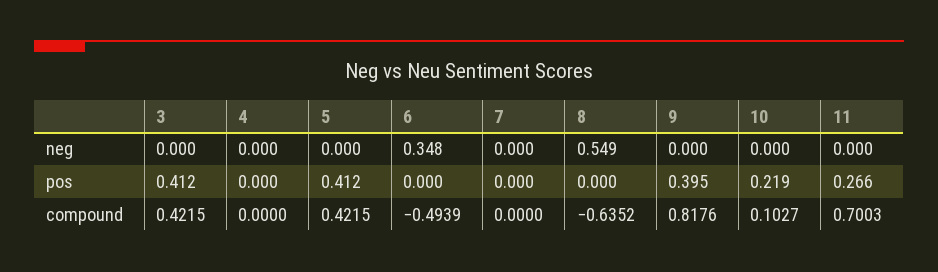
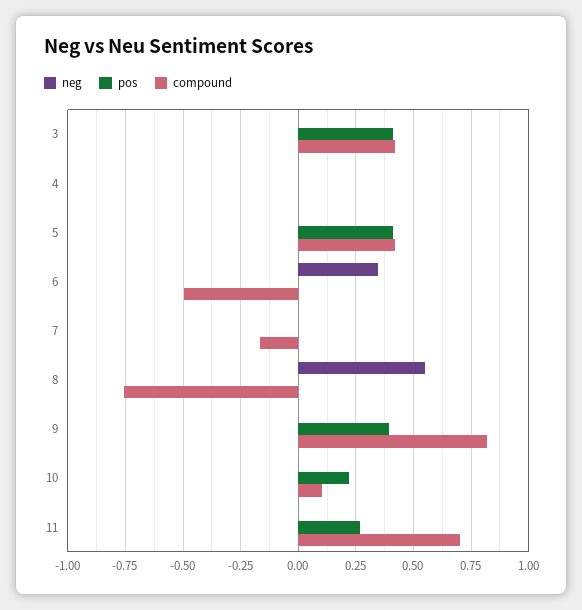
  {
    "neg": {
      "3": 0,
      "4": 0,
      "5": 0,
      "6": 0.348,
      "7": 0,
      "8": 0.549,
      "9": 0,
      "10": 0,
      "11": 0
    },
    "pos": {
      "3": 0.412,
      "4": 0,
      "5": 0.412,
      "6": 0,
      "7": 0,
      "8": 0,
      "9": 0.395,
      "10": 0.219,
      "11": 0.266
    },
    "compound": {
      "3": 0.4215,
      "4": 0,
      "5": 0.4215,
      "6": -0.4939,
-     "7": 0,
+     "7": -0.15,
-     "8": -0.6352,
+     "8": -0.75,
      "9": 0.8176,
      "10": 0.1027,
      "11": 0.7003
    }
  }

